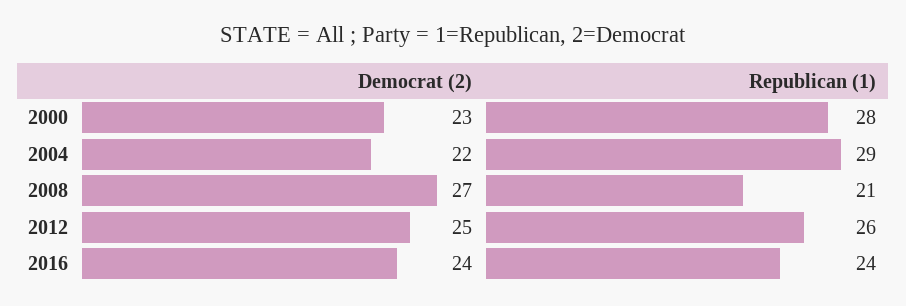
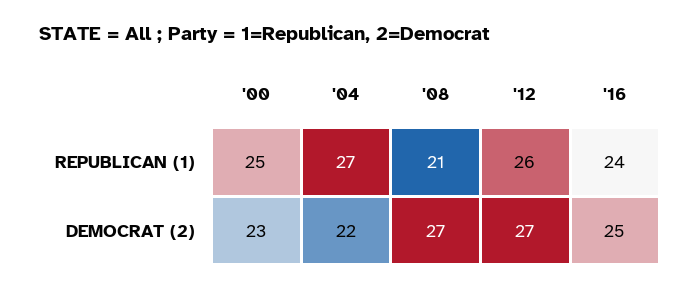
  {
    "Democrat (2)": {
      "2000": 23,
      "2004": 22,
      "2008": 27,
-     "2012": 25,
+     "2012": 27,
-     "2016": 24
+     "2016": 25
    },
    "Republican (1)": {
-     "2000": 28,
+     "2000": 25,
-     "2004": 29,
+     "2004": 27,
      "2008": 21,
      "2012": 26,
      "2016": 24
    }
  }

